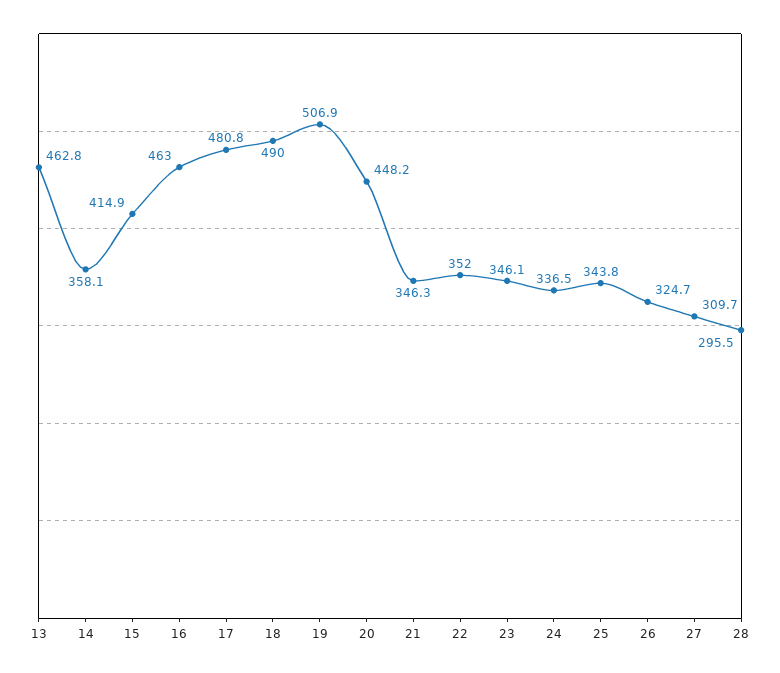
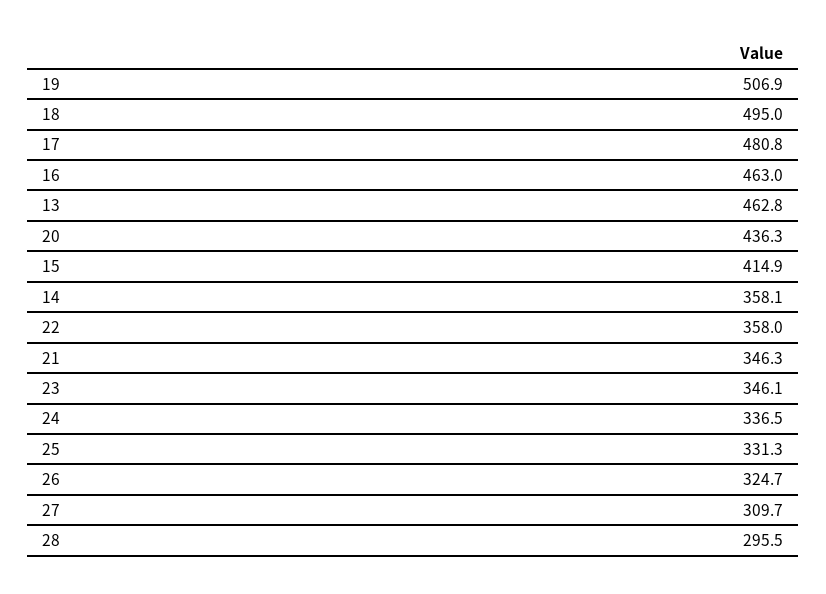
  {
    "13": 462.8,
    "14": 358.1,
    "15": 414.9,
    "16": 463,
    "17": 480.8,
-   "18": 490,
+   "18": 495,
    "19": 506.9,
-   "20": 448.2,
+   "20": 436.3,
    "21": 346.3,
-   "22": 352,
+   "22": 358,
    "23": 346.1,
    "24": 336.5,
-   "25": 343.8,
+   "25": 331.3,
    "26": 324.7,
    "27": 309.7,
    "28": 295.5
  }

